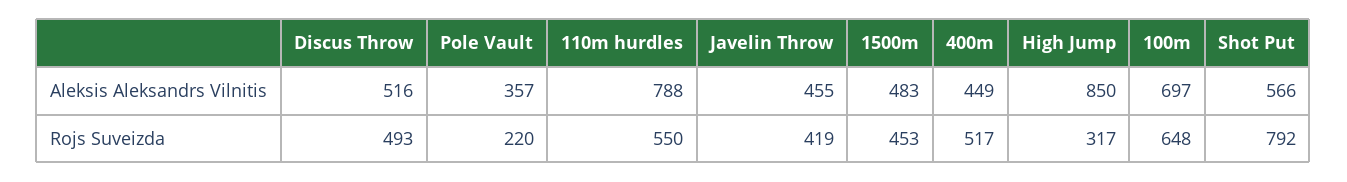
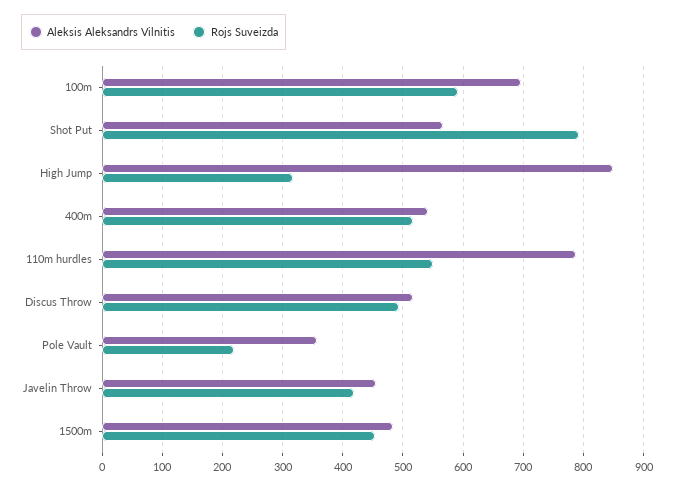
  {
    "Aleksis Aleksandrs Vilnitis": {
      "Discus Throw": 516,
      "Pole Vault": 357,
      "110m hurdles": 788,
      "Javelin Throw": 455,
      "1500m": 483,
-     "400m": 449,
+     "400m": 540,
      "High Jump": 850,
      "100m": 697,
      "Shot Put": 566
    },
    "Rojs Suveizda": {
      "Discus Throw": 493,
      "Pole Vault": 220,
      "110m hurdles": 550,
      "Javelin Throw": 419,
      "1500m": 453,
      "400m": 517,
      "High Jump": 317,
-     "100m": 648,
+     "100m": 590,
      "Shot Put": 792
    }
  }

